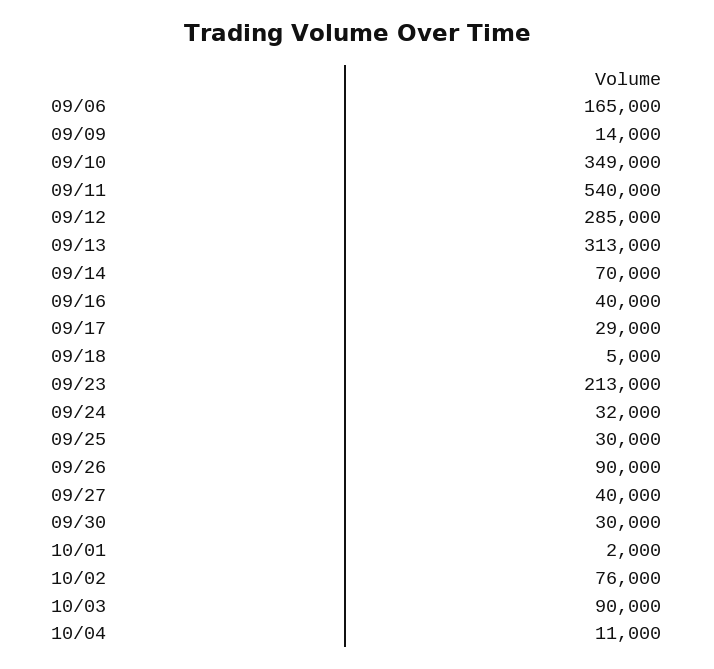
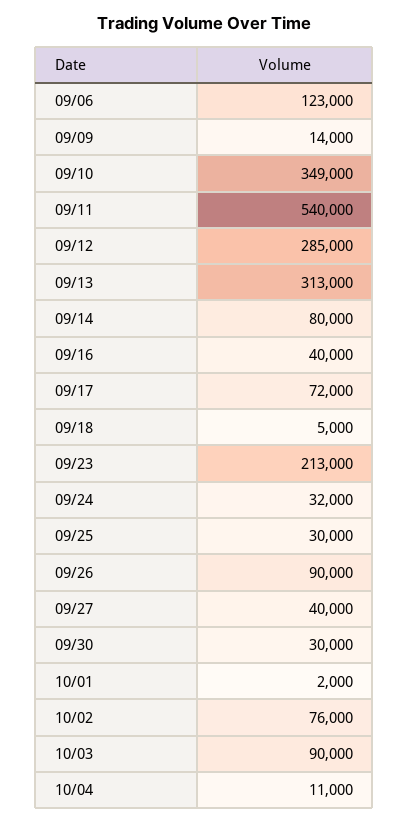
  {
-   "09/06": 165000,
+   "09/06": 123000,
    "09/09": 14000,
    "09/10": 349000,
    "09/11": 540000,
    "09/12": 285000,
    "09/13": 313000,
-   "09/14": 70000,
+   "09/14": 80000,
    "09/16": 40000,
-   "09/17": 29000,
+   "09/17": 72000,
    "09/18": 5000,
    "09/23": 213000,
    "09/24": 32000,
    "09/25": 30000,
    "09/26": 90000,
    "09/27": 40000,
    "09/30": 30000,
    "10/01": 2000,
    "10/02": 76000,
    "10/03": 90000,
    "10/04": 11000
  }

